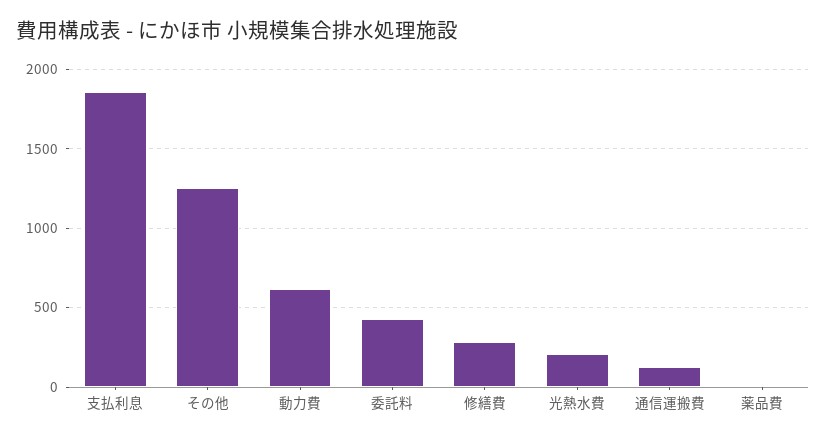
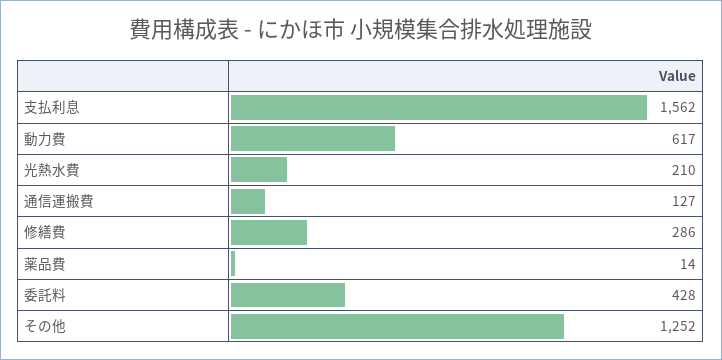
  {
-   "支払利息": 1850,
+   "支払利息": 1562,
    "その他": 1252,
    "動力費": 617,
    "委託料": 428,
    "修繕費": 286,
    "光熱水費": 210,
    "通信運搬費": 127,
    "薬品費": 14
  }

